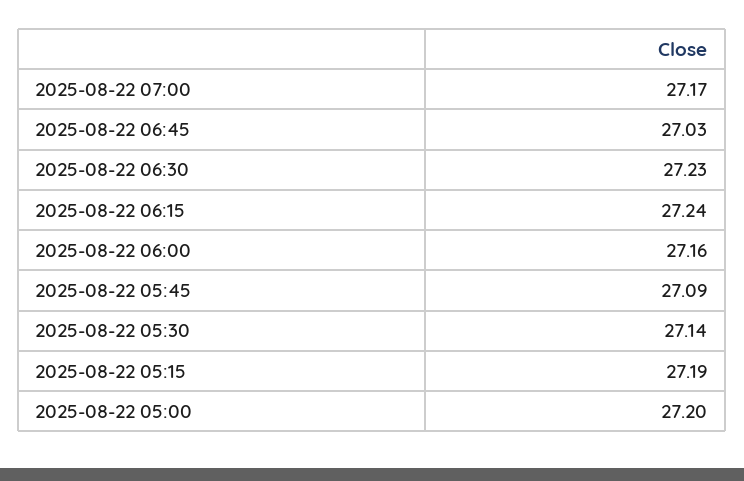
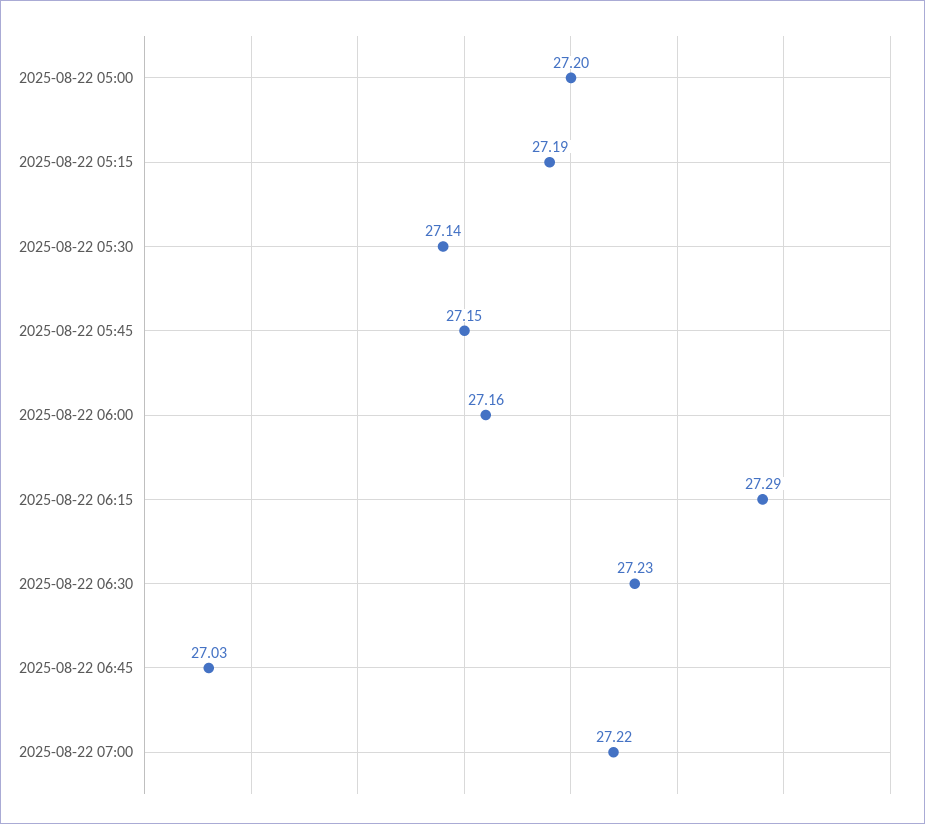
  {
-   "2025-08-22 07:00": 27.17,
+   "2025-08-22 07:00": 27.22,
    "2025-08-22 06:45": 27.03,
    "2025-08-22 06:30": 27.23,
-   "2025-08-22 06:15": 27.24,
+   "2025-08-22 06:15": 27.29,
    "2025-08-22 06:00": 27.16,
-   "2025-08-22 05:45": 27.09,
+   "2025-08-22 05:45": 27.15,
    "2025-08-22 05:30": 27.14,
    "2025-08-22 05:15": 27.19,
    "2025-08-22 05:00": 27.2
  }

